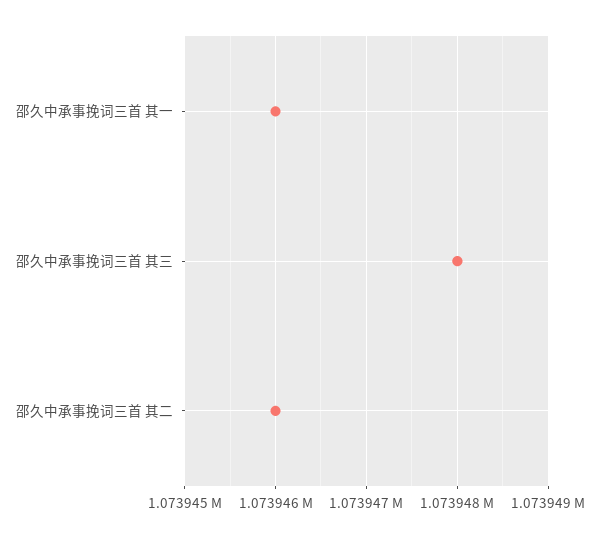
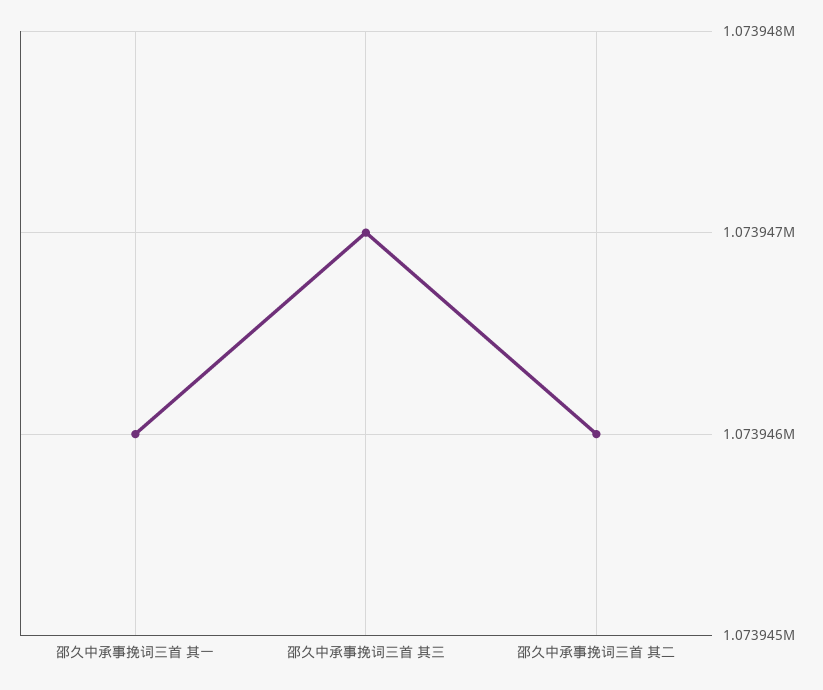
  {
    "邵久中承事挽词三首 其一": 1073946,
-   "邵久中承事挽词三首 其三": 1073948,
+   "邵久中承事挽词三首 其三": 1073947,
    "邵久中承事挽词三首 其二": 1073946
  }

